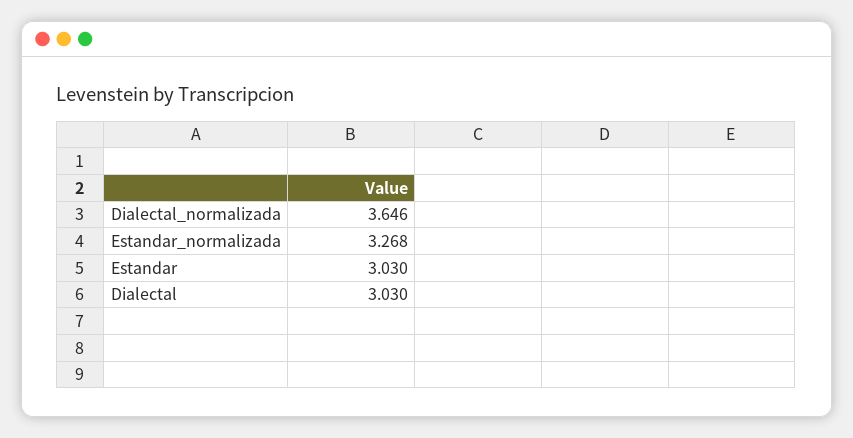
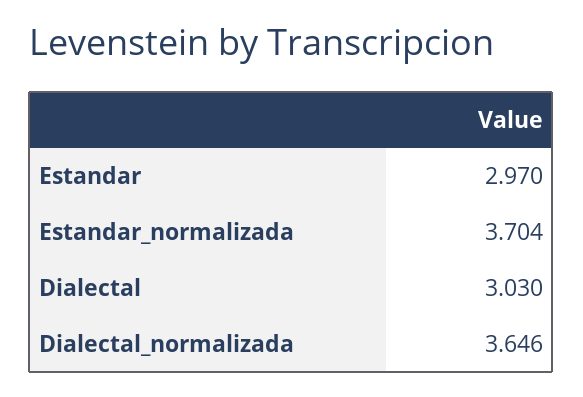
  {
    "Dialectal_normalizada": 3.646,
-   "Estandar_normalizada": 3.268,
+   "Estandar_normalizada": 3.704,
-   "Estandar": 3.03,
+   "Estandar": 2.97,
    "Dialectal": 3.03
  }

